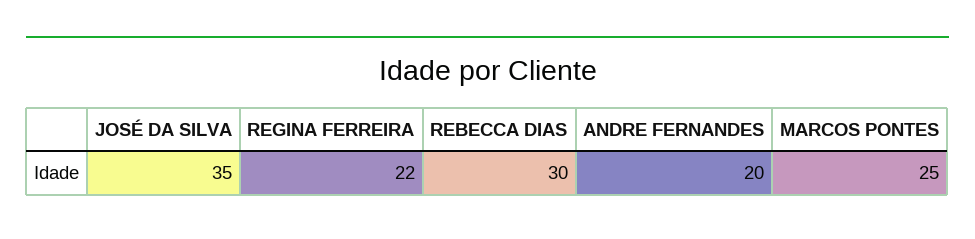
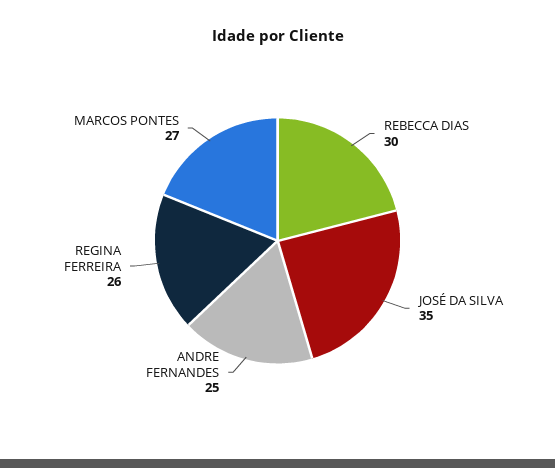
  {
    "JOSÉ DA SILVA": 35,
-   "REGINA FERREIRA": 22,
+   "REGINA FERREIRA": 26,
    "REBECCA DIAS": 30,
-   "ANDRE FERNANDES": 20,
+   "ANDRE FERNANDES": 25,
-   "MARCOS PONTES": 25
+   "MARCOS PONTES": 27
  }

